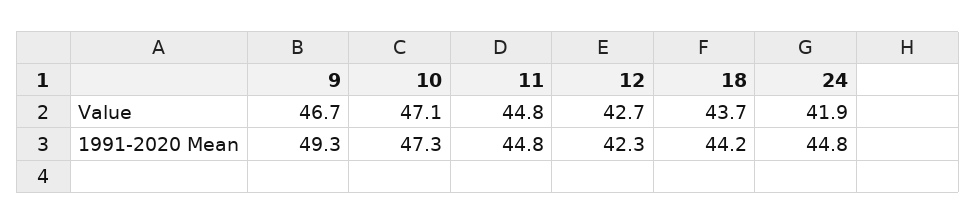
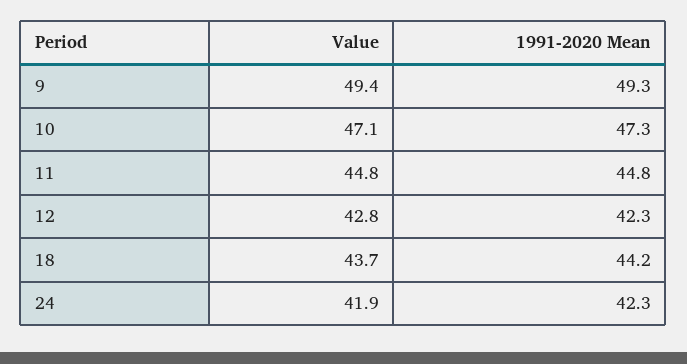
  {
    "9": {
-     "Value": 46.7,
+     "Value": 49.4,
      "1991-2020 Mean": 49.3
    },
    "10": {
      "Value": 47.1,
      "1991-2020 Mean": 47.3
    },
    "11": {
      "Value": 44.8,
      "1991-2020 Mean": 44.8
    },
    "12": {
-     "Value": 42.7,
+     "Value": 42.8,
      "1991-2020 Mean": 42.3
    },
    "18": {
      "Value": 43.7,
      "1991-2020 Mean": 44.2
    },
    "24": {
      "Value": 41.9,
-     "1991-2020 Mean": 44.8
+     "1991-2020 Mean": 42.3
    }
  }

